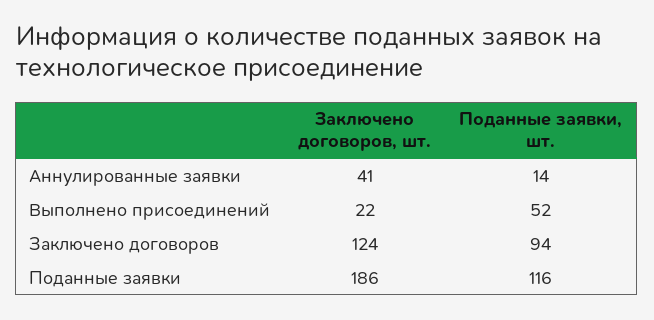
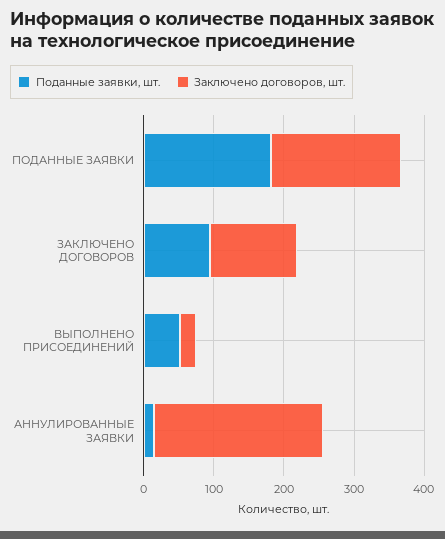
  {
    "Заключено договоров, шт.": {
-     "Аннулированные заявки": 41,
+     "Аннулированные заявки": 240,
      "Выполнено присоединений": 22,
      "Заключено договоров": 124,
      "Поданные заявки": 186
    },
    "Поданные заявки, шт.": {
      "Аннулированные заявки": 14,
      "Выполнено присоединений": 52,
      "Заключено договоров": 94,
-     "Поданные заявки": 116
+     "Поданные заявки": 180
    }
  }

